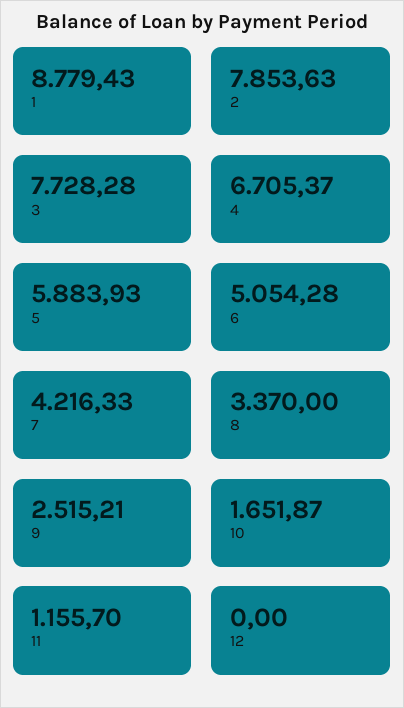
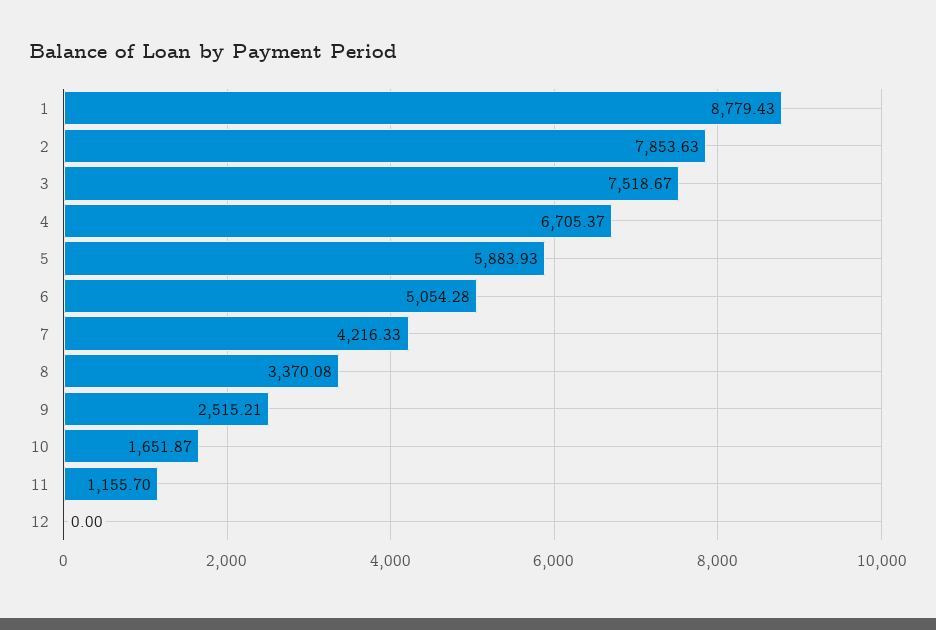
  {
    "1": 8779.43,
    "2": 7853.63,
-   "3": 7728.28,
+   "3": 7518.67,
    "4": 6705.37,
    "5": 5883.93,
    "6": 5054.28,
    "7": 4216.33,
-   "8": 3370,
+   "8": 3370.08,
    "9": 2515.21,
    "10": 1651.87,
    "11": 1155.7,
    "12": 0
  }

